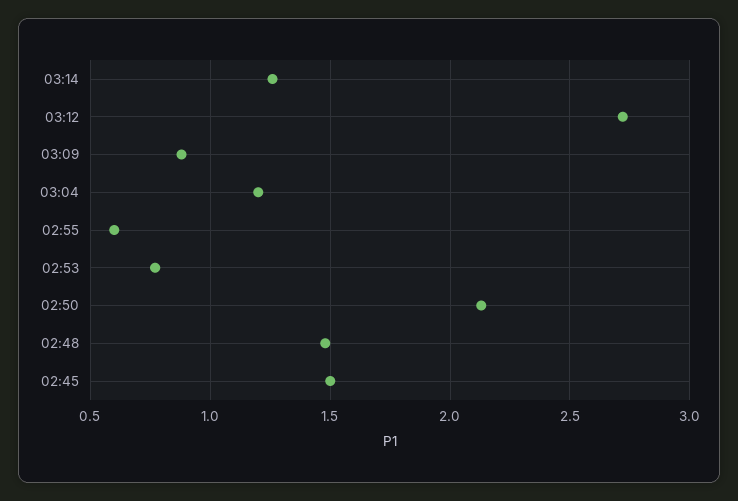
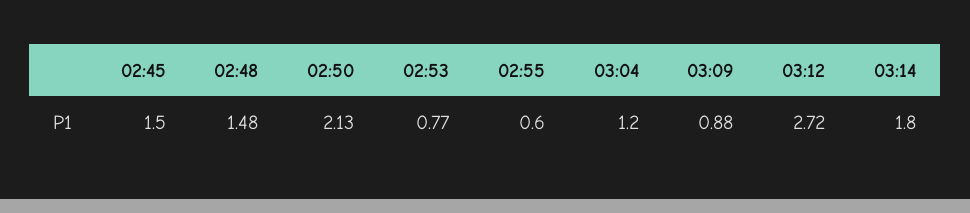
  {
-   "03:14": 1.25,
+   "03:14": 1.8,
    "03:12": 2.72,
    "03:09": 0.88,
    "03:04": 1.2,
    "02:55": 0.6,
    "02:53": 0.77,
    "02:50": 2.13,
    "02:48": 1.48,
    "02:45": 1.5
  }

